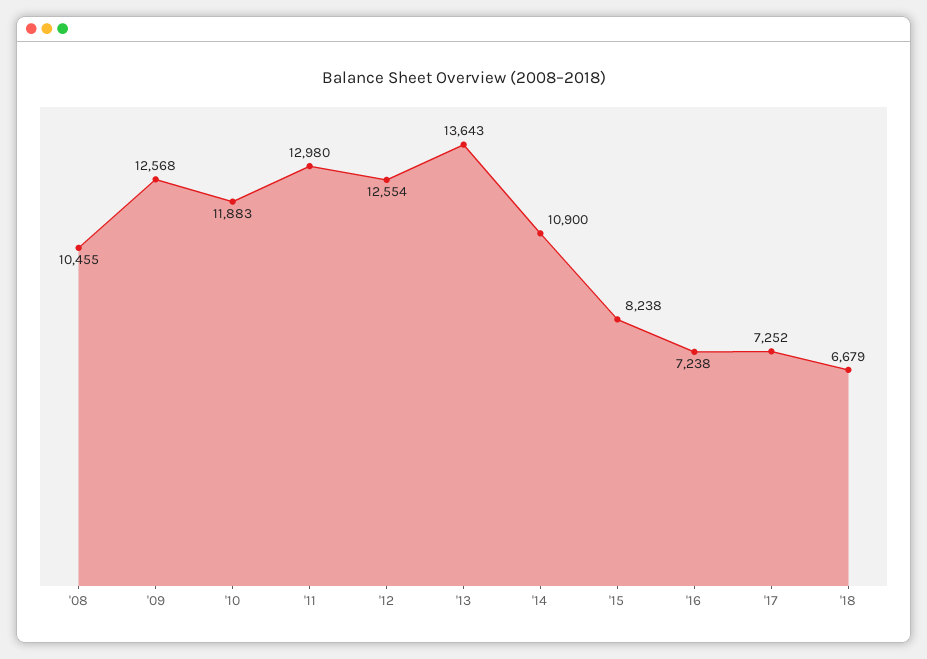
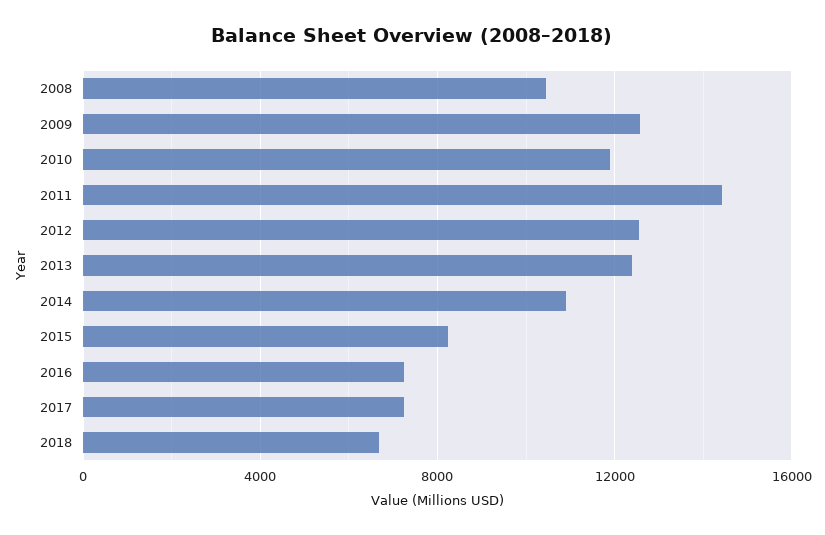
  {
    "'08": 10455,
    "'09": 12568,
    "'10": 11883,
-   "'11": 12980,
+   "'11": 14500,
    "'12": 12554,
-   "'13": 13643,
+   "'13": 12500,
    "'14": 10900,
    "'15": 8238,
    "'16": 7238,
    "'17": 7252,
    "'18": 6679
  }

